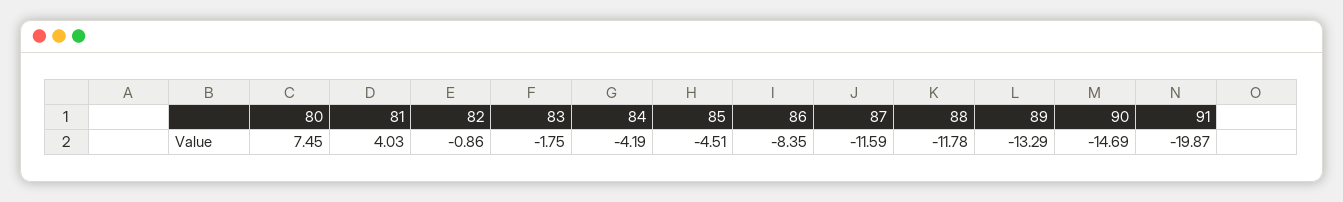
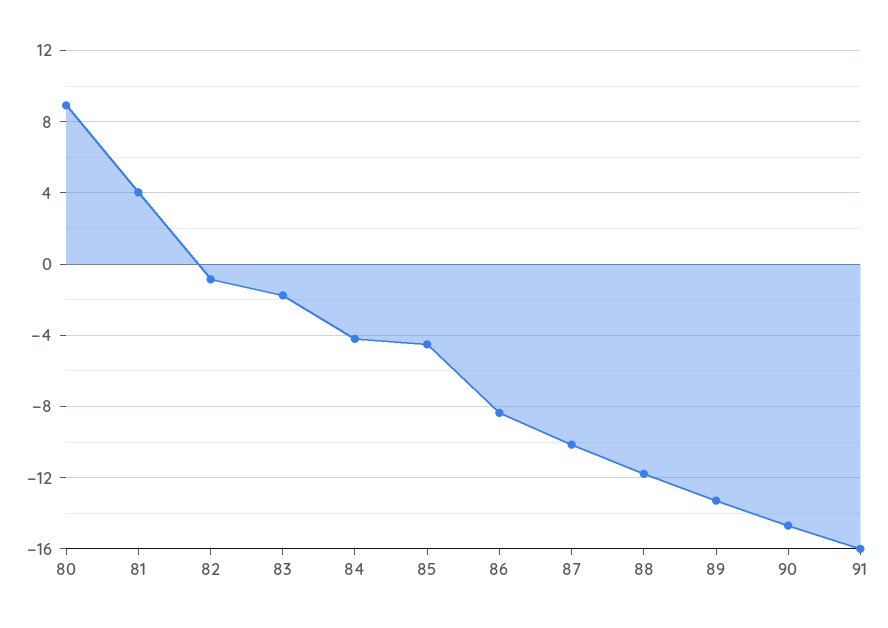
  {
-   "80": 7.45,
+   "80": 9,
    "81": 4.03,
    "82": -0.86,
    "83": -1.75,
    "84": -4.19,
    "85": -4.51,
    "86": -8.35,
-   "87": -11.59,
+   "87": -10,
    "88": -11.78,
    "89": -13.29,
    "90": -14.69,
-   "91": -19.87
+   "91": -16
  }

